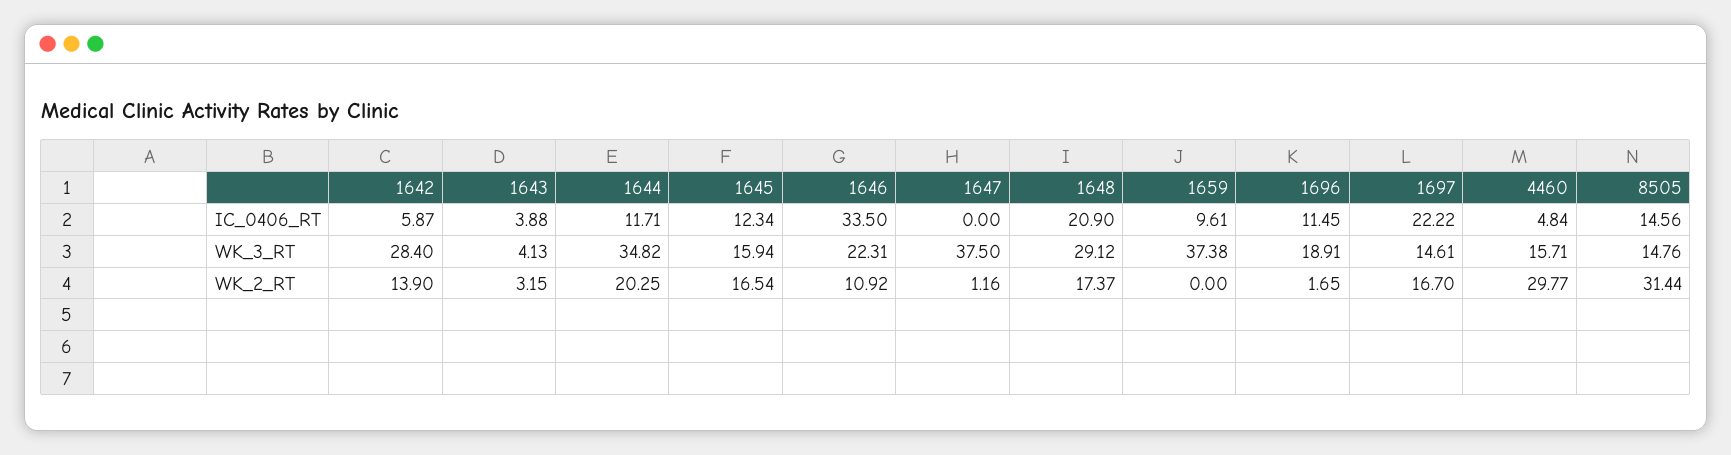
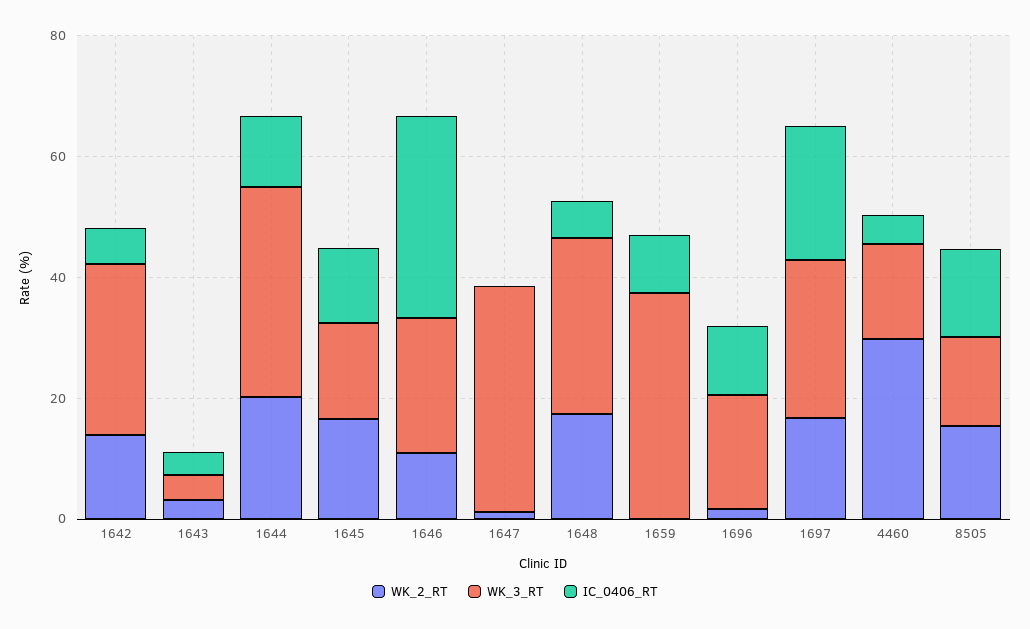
  {
    "IC_0406_RT": {
      "1642": 5.87,
      "1643": 3.88,
      "1644": 11.71,
      "1645": 12.34,
      "1646": 33.5,
      "1647": 0,
-     "1648": 20.9,
+     "1648": 5,
      "1659": 9.61,
      "1696": 11.45,
      "1697": 22.22,
      "4460": 4.84,
      "8505": 14.56
    },
    "WK_3_RT": {
      "1642": 28.4,
      "1643": 4.13,
      "1644": 34.82,
      "1645": 15.94,
      "1646": 22.31,
      "1647": 37.5,
      "1648": 29.12,
      "1659": 37.38,
      "1696": 18.91,
-     "1697": 14.61,
+     "1697": 25,
      "4460": 15.71,
      "8505": 14.76
    },
    "WK_2_RT": {
      "1642": 13.9,
      "1643": 3.15,
      "1644": 20.25,
      "1645": 16.54,
      "1646": 10.92,
      "1647": 1.16,
      "1648": 17.37,
      "1659": 0,
      "1696": 1.65,
      "1697": 16.7,
      "4460": 29.77,
-     "8505": 31.44
+     "8505": 15
    }
  }

